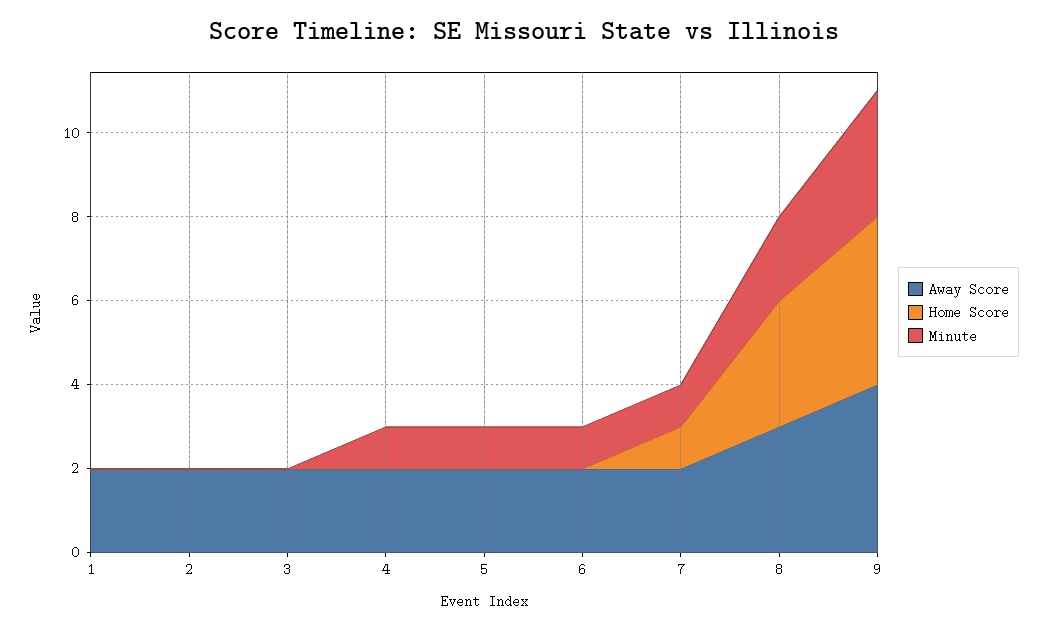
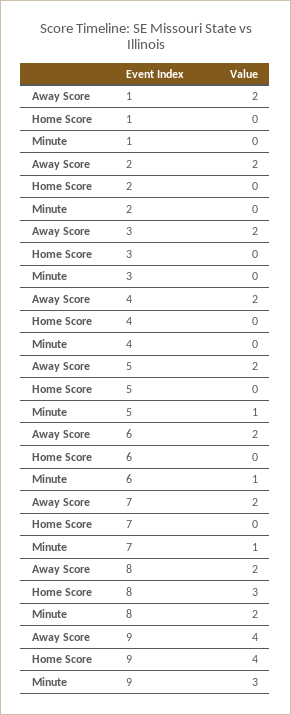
  {
    "Away Score": {
      "1": 2,
      "2": 2,
      "3": 2,
      "4": 2,
      "5": 2,
      "6": 2,
      "7": 2,
-     "8": 3,
+     "8": 2,
      "9": 4
    },
    "Home Score": {
      "1": 0,
      "2": 0,
      "3": 0,
      "4": 0,
      "5": 0,
      "6": 0,
-     "7": 1,
+     "7": 0,
      "8": 3,
      "9": 4
    },
    "Minute": {
      "1": 0,
      "2": 0,
      "3": 0,
-     "4": 1,
+     "4": 0,
      "5": 1,
      "6": 1,
      "7": 1,
      "8": 2,
      "9": 3
    }
  }

